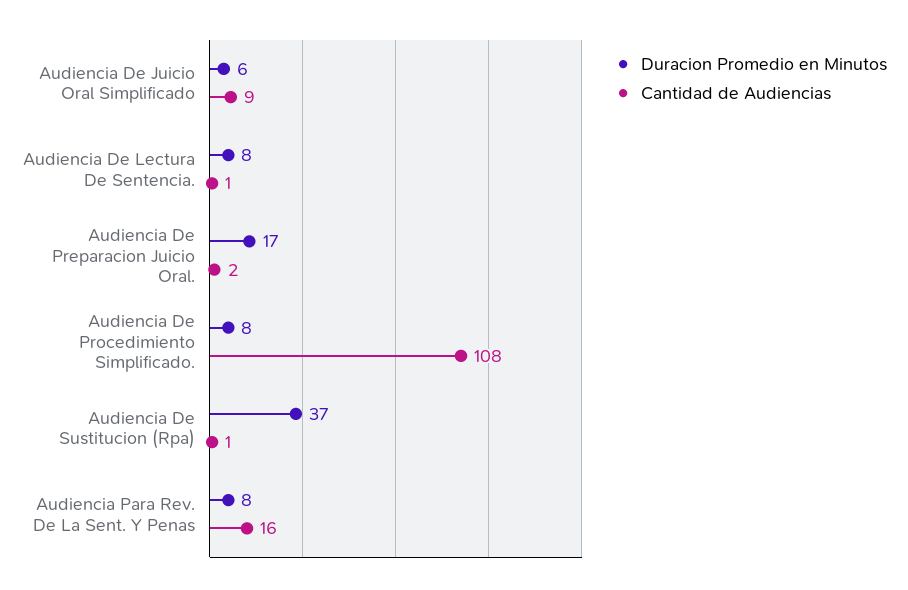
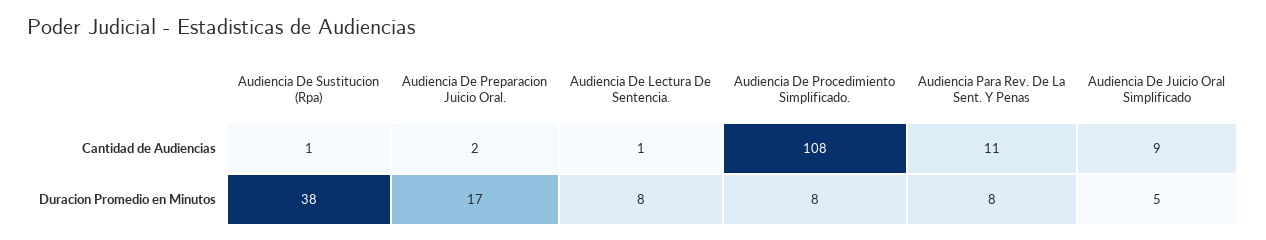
  {
    "Duracion Promedio en Minutos": {
-     "Audiencia De Juicio Oral Simplificado": 6,
+     "Audiencia De Juicio Oral Simplificado": 5,
      "Audiencia De Lectura De Sentencia.": 8,
      "Audiencia De Preparacion Juicio Oral.": 17,
      "Audiencia De Procedimiento Simplificado.": 8,
-     "Audiencia De Sustitucion (Rpa)": 37,
+     "Audiencia De Sustitucion (Rpa)": 38,
      "Audiencia Para Rev. De La Sent. Y Penas": 8
    },
    "Cantidad de Audiencias": {
      "Audiencia De Juicio Oral Simplificado": 9,
      "Audiencia De Lectura De Sentencia.": 1,
      "Audiencia De Preparacion Juicio Oral.": 2,
      "Audiencia De Procedimiento Simplificado.": 108,
      "Audiencia De Sustitucion (Rpa)": 1,
-     "Audiencia Para Rev. De La Sent. Y Penas": 16
+     "Audiencia Para Rev. De La Sent. Y Penas": 11
    }
  }

